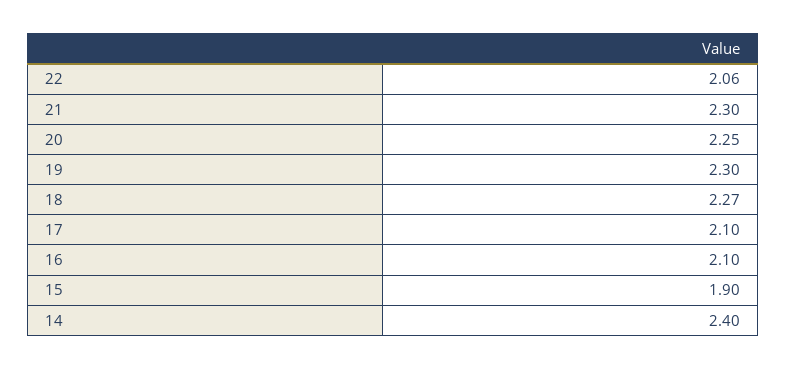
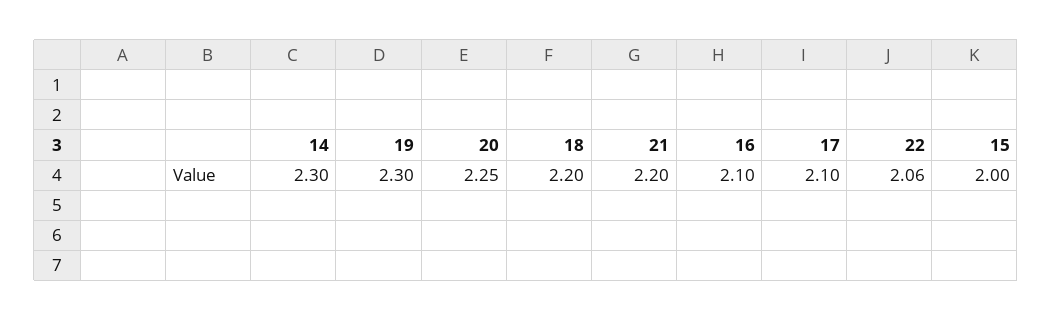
  {
    "22": 2.06,
-   "21": 2.3,
+   "21": 2.2,
    "20": 2.25,
    "19": 2.3,
-   "18": 2.27,
+   "18": 2.2,
    "17": 2.1,
    "16": 2.1,
-   "15": 1.9,
+   "15": 2,
-   "14": 2.4
+   "14": 2.3
  }

